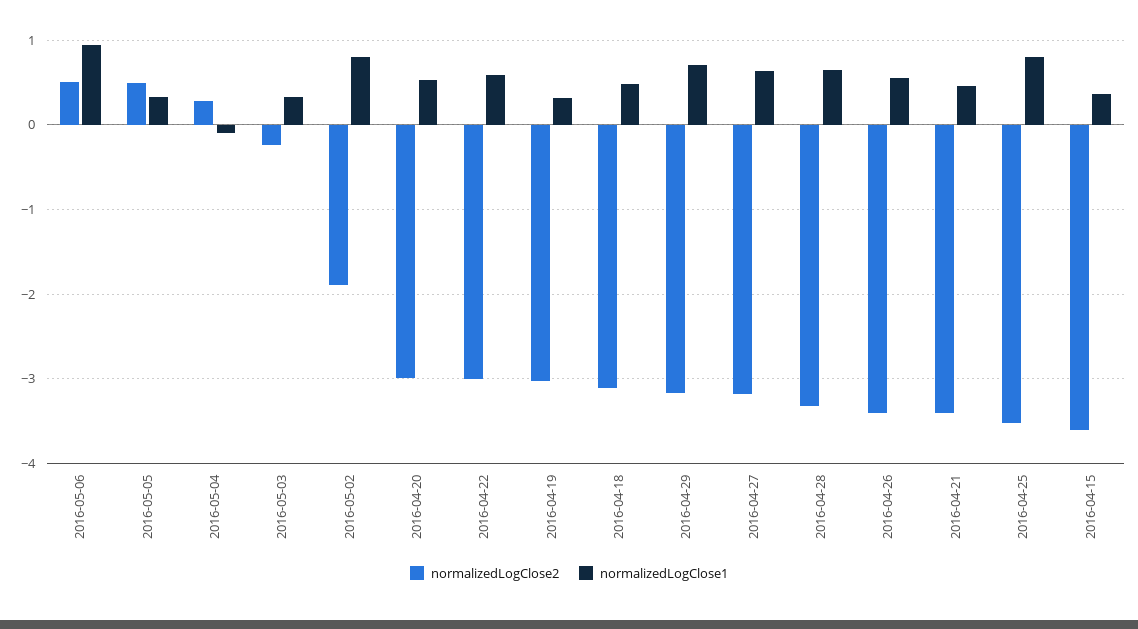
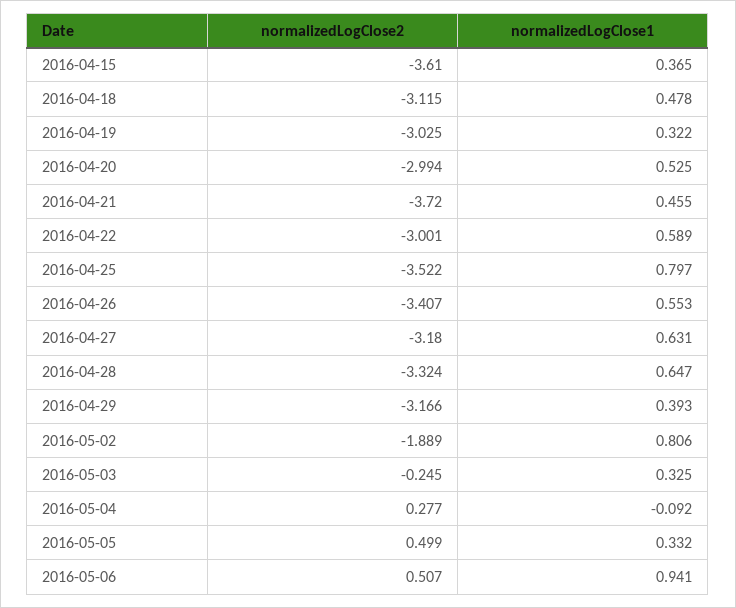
  {
    "normalizedLogClose2": {
      "2016-05-06": 0.507,
      "2016-05-05": 0.499,
      "2016-05-04": 0.277,
      "2016-05-03": -0.245,
      "2016-05-02": -1.889,
      "2016-04-20": -2.994,
      "2016-04-22": -3.001,
      "2016-04-19": -3.025,
      "2016-04-18": -3.115,
      "2016-04-29": -3.166,
      "2016-04-27": -3.18,
      "2016-04-28": -3.324,
      "2016-04-26": -3.407,
-     "2016-04-21": -3.4,
+     "2016-04-21": -3.72,
      "2016-04-25": -3.522,
      "2016-04-15": -3.61
    },
    "normalizedLogClose1": {
      "2016-05-06": 0.941,
      "2016-05-05": 0.332,
      "2016-05-04": -0.092,
      "2016-05-03": 0.325,
      "2016-05-02": 0.806,
      "2016-04-20": 0.525,
      "2016-04-22": 0.589,
      "2016-04-19": 0.322,
      "2016-04-18": 0.478,
-     "2016-04-29": 0.7,
+     "2016-04-29": 0.393,
      "2016-04-27": 0.631,
      "2016-04-28": 0.647,
      "2016-04-26": 0.553,
      "2016-04-21": 0.455,
      "2016-04-25": 0.797,
      "2016-04-15": 0.365
    }
  }

